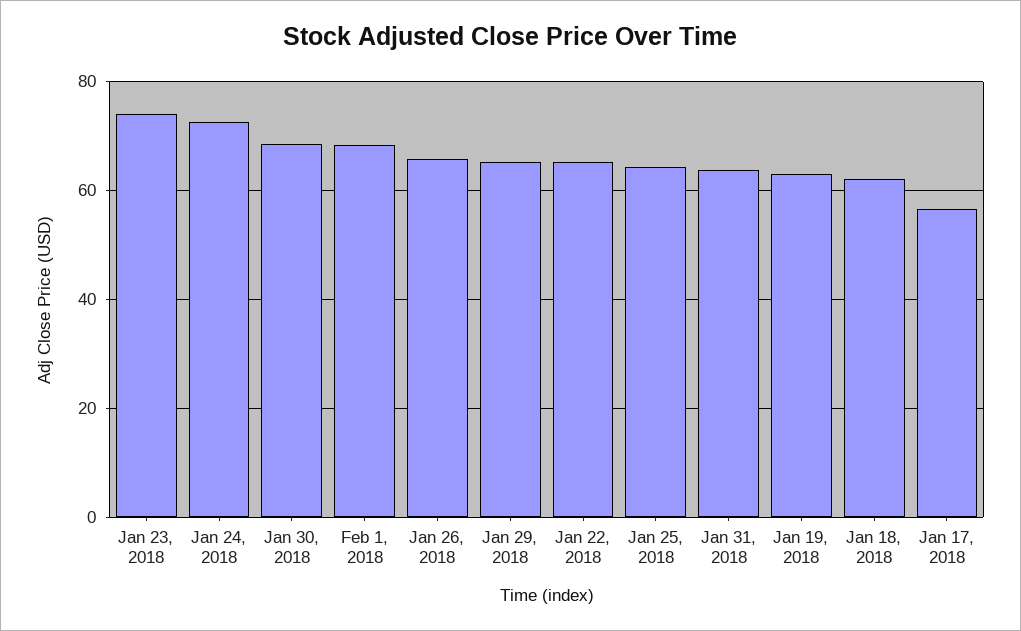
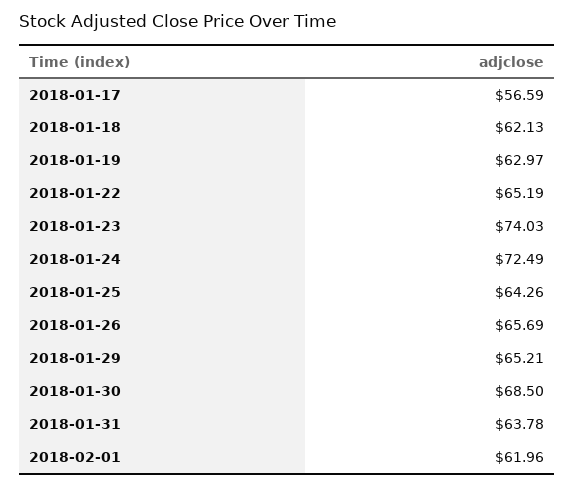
  {
    "Jan 23, 2018": 74.03,
    "Jan 24, 2018": 72.49,
    "Jan 30, 2018": 68.5,
-   "Feb 1, 2018": 68,
+   "Feb 1, 2018": 61.96,
    "Jan 26, 2018": 65.69,
    "Jan 29, 2018": 65.21,
    "Jan 22, 2018": 65.19,
    "Jan 25, 2018": 64.26,
    "Jan 31, 2018": 63.78,
    "Jan 19, 2018": 62.97,
    "Jan 18, 2018": 62.13,
    "Jan 17, 2018": 56.59
  }

